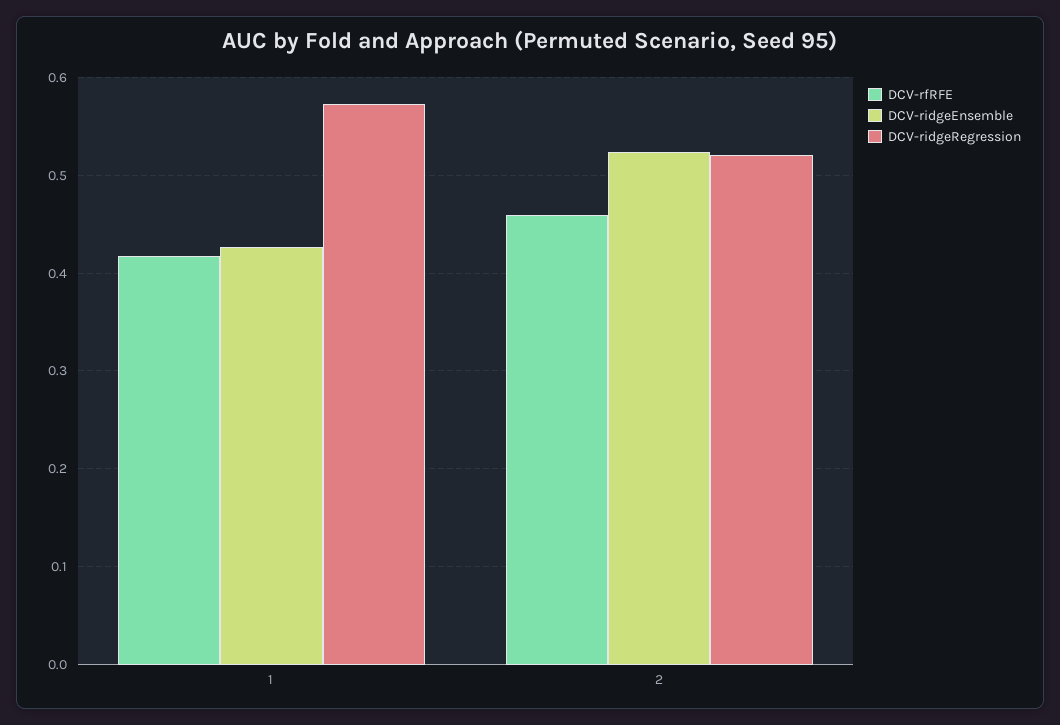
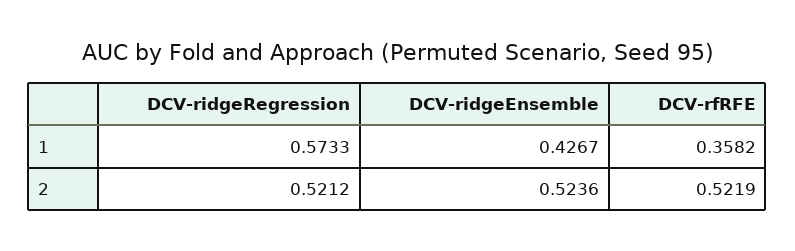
  {
    "DCV-rfRFE": {
-     "1": 0.42,
+     "1": 0.3582,
-     "2": 0.46
+     "2": 0.5219
    },
    "DCV-ridgeEnsemble": {
      "1": 0.4267,
      "2": 0.5236
    },
    "DCV-ridgeRegression": {
      "1": 0.5733,
      "2": 0.5212
    }
  }

